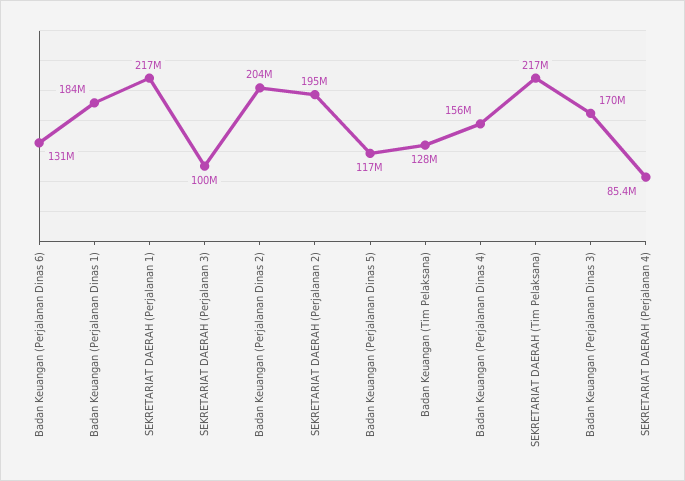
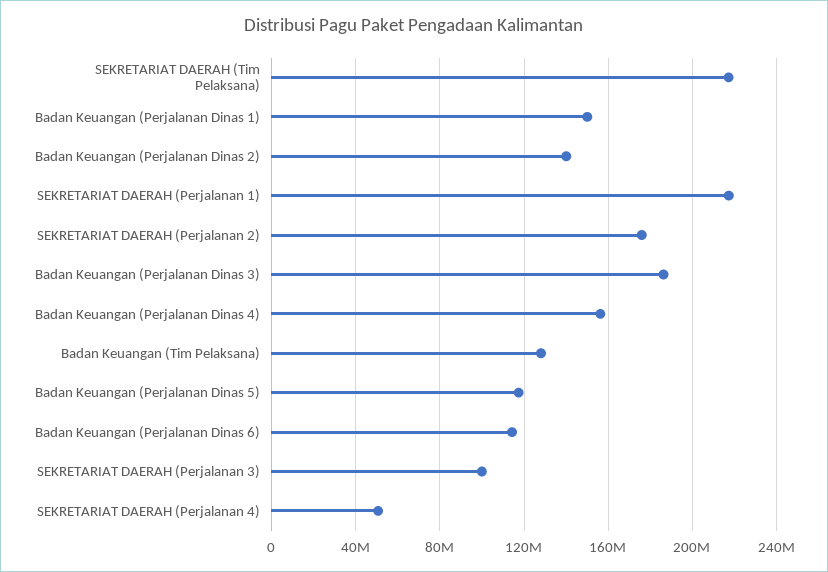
  {
-   "Badan Keuangan (Perjalanan Dinas 6)": 131000000,
+   "Badan Keuangan (Perjalanan Dinas 6)": 115000000,
-   "Badan Keuangan (Perjalanan Dinas 1)": 184000000,
+   "Badan Keuangan (Perjalanan Dinas 1)": 150000000,
    "SEKRETARIAT DAERAH (Perjalanan 1)": 217000000,
    "SEKRETARIAT DAERAH (Perjalanan 3)": 100000000,
-   "Badan Keuangan (Perjalanan Dinas 2)": 204000000,
+   "Badan Keuangan (Perjalanan Dinas 2)": 140000000,
-   "SEKRETARIAT DAERAH (Perjalanan 2)": 195000000,
+   "SEKRETARIAT DAERAH (Perjalanan 2)": 175000000,
    "Badan Keuangan (Perjalanan Dinas 5)": 117000000,
    "Badan Keuangan (Tim Pelaksana)": 128000000,
    "Badan Keuangan (Perjalanan Dinas 4)": 156000000,
    "SEKRETARIAT DAERAH (Tim Pelaksana)": 217000000,
-   "Badan Keuangan (Perjalanan Dinas 3)": 170000000,
+   "Badan Keuangan (Perjalanan Dinas 3)": 185000000,
-   "SEKRETARIAT DAERAH (Perjalanan 4)": 85400000
+   "SEKRETARIAT DAERAH (Perjalanan 4)": 50000000
  }

